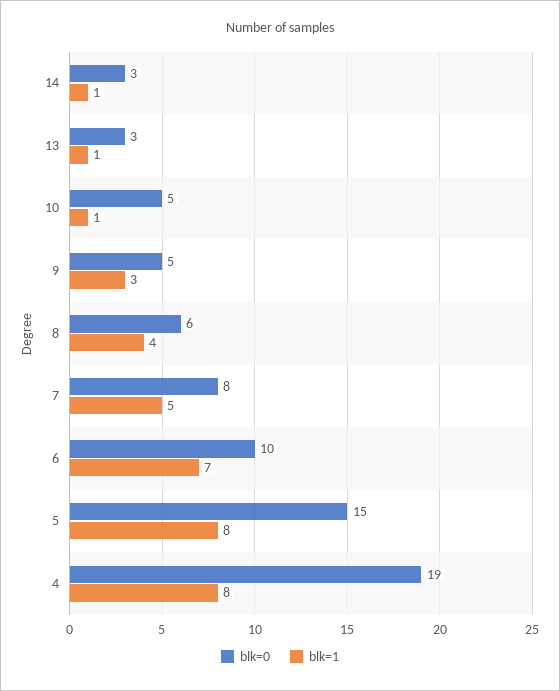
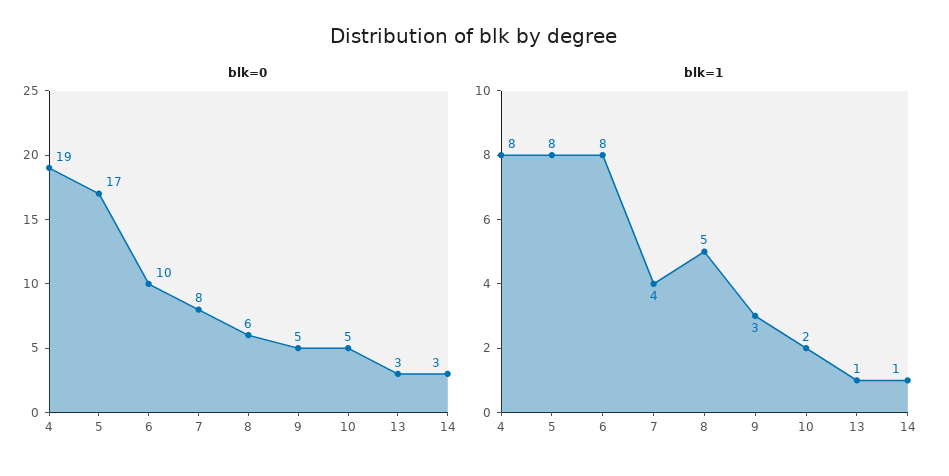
  {
    "blk=0": {
      "14": 3,
      "13": 3,
      "10": 5,
      "9": 5,
      "8": 6,
      "7": 8,
      "6": 10,
-     "5": 15,
+     "5": 17,
      "4": 19
    },
    "blk=1": {
      "14": 1,
      "13": 1,
-     "10": 1,
+     "10": 2,
      "9": 3,
-     "8": 4,
+     "8": 5,
-     "7": 5,
+     "7": 4,
-     "6": 7,
+     "6": 8,
      "5": 8,
      "4": 8
    }
  }

